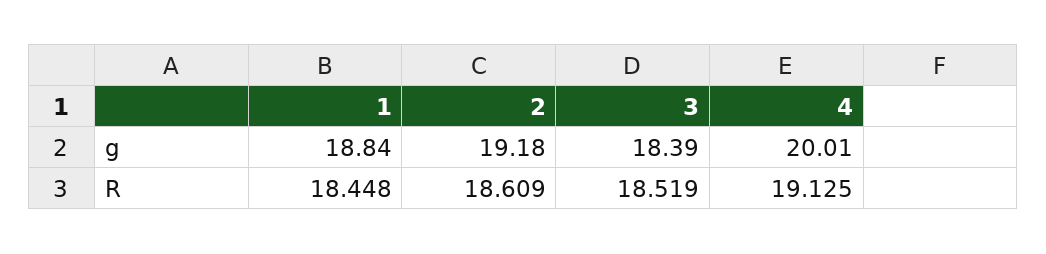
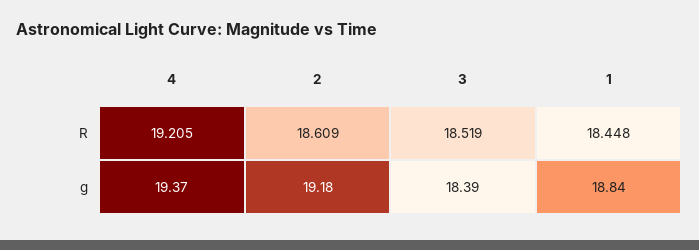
  {
    "1": {
      "g": 18.84,
      "R": 18.448
    },
    "2": {
      "g": 19.18,
      "R": 18.609
    },
    "3": {
      "g": 18.39,
      "R": 18.519
    },
    "4": {
-     "g": 20.01,
+     "g": 19.37,
-     "R": 19.125
+     "R": 19.205
    }
  }

